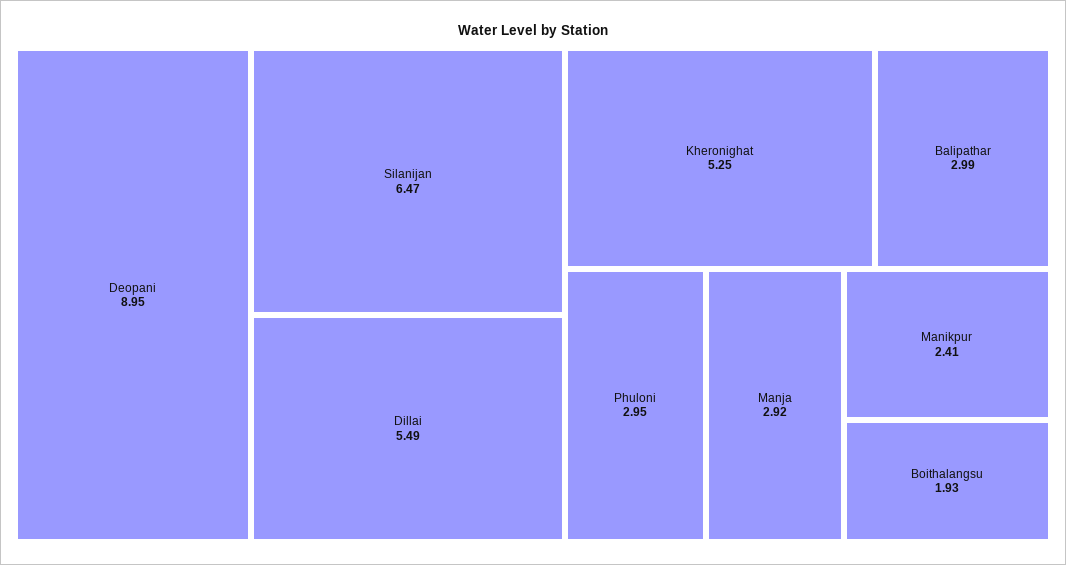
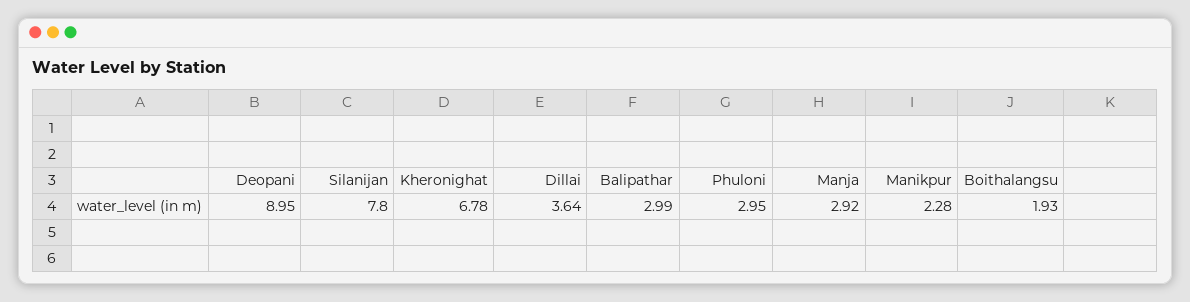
  {
    "Deopani": 8.95,
-   "Silanijan": 6.47,
+   "Silanijan": 7.8,
-   "Dillai": 5.49,
+   "Dillai": 3.64,
-   "Kheronighat": 5.25,
+   "Kheronighat": 6.78,
    "Balipathar": 2.99,
    "Phuloni": 2.95,
    "Manja": 2.92,
-   "Manikpur": 2.41,
+   "Manikpur": 2.28,
    "Boithalangsu": 1.93
  }

